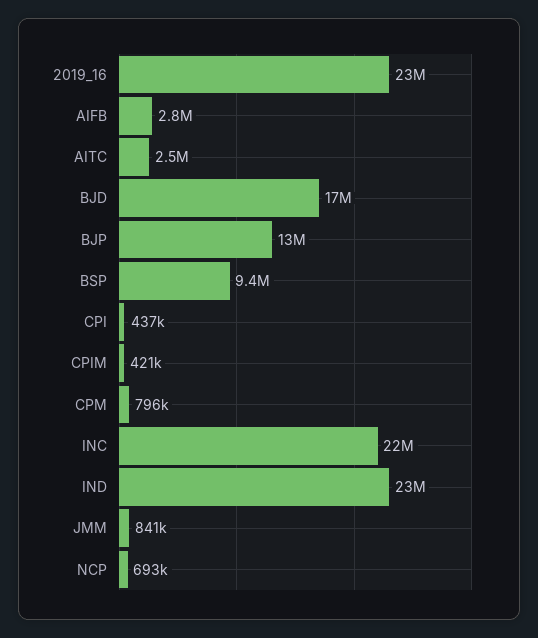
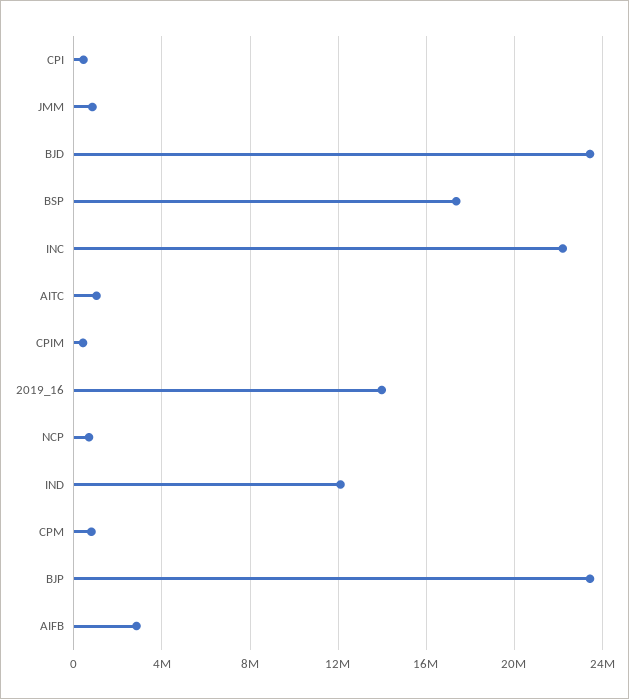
  {
-   "2019_16": 23000000,
+   "2019_16": 14000000,
    "AIFB": 2800000,
-   "AITC": 2500000,
+   "AITC": 1000000,
-   "BJD": 17000000,
+   "BJD": 23500000,
-   "BJP": 13000000,
+   "BJP": 23500000,
-   "BSP": 9400000,
+   "BSP": 17500000,
    "CPI": 437000,
    "CPIM": 421000,
    "CPM": 796000,
    "INC": 22000000,
-   "IND": 23000000,
+   "IND": 12000000,
    "JMM": 841000,
    "NCP": 693000
  }

